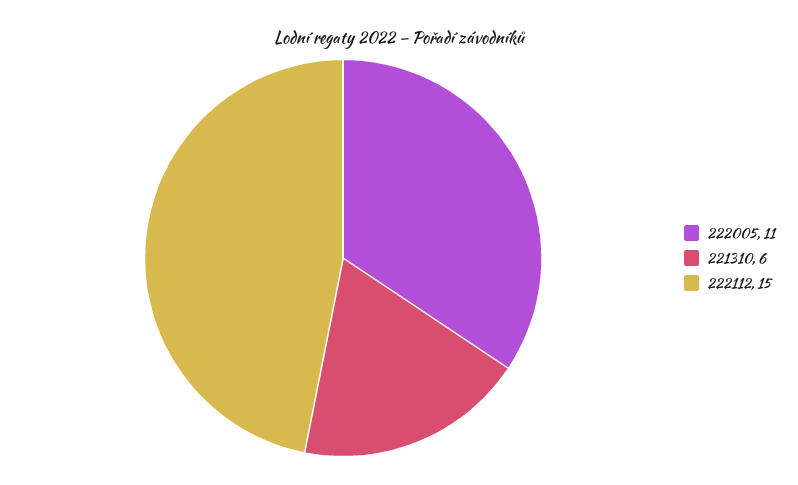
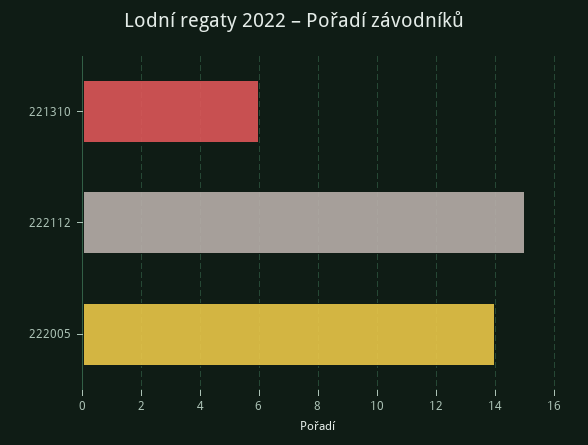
  {
-   "222005": 11,
+   "222005": 14,
    "221310": 6,
    "222112": 15
  }

